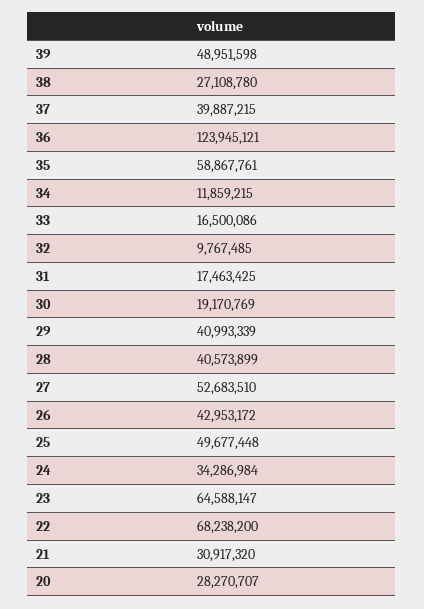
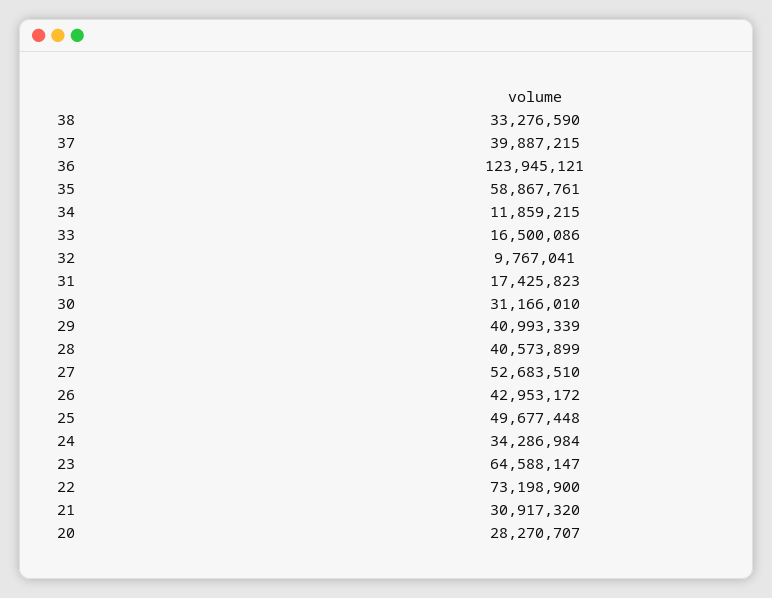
  {
-   "39": 48951598,
-   "38": 27108780,
+   "38": 33276590,
    "37": 39887215,
    "36": 123945121,
    "35": 58867761,
    "34": 11859215,
    "33": 16500086,
-   "32": 9767485,
+   "32": 9767041,
-   "31": 17463425,
+   "31": 17425823,
-   "30": 19170769,
+   "30": 31166010,
    "29": 40993339,
    "28": 40573899,
    "27": 52683510,
    "26": 42953172,
    "25": 49677448,
    "24": 34286984,
    "23": 64588147,
-   "22": 68238200,
+   "22": 73198900,
    "21": 30917320,
    "20": 28270707
  }

